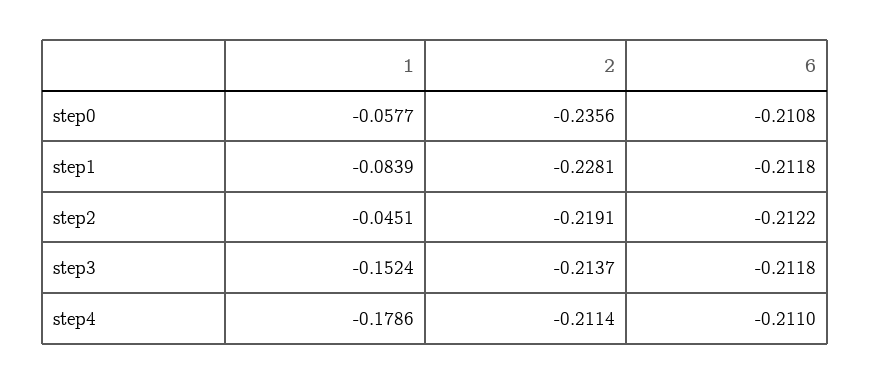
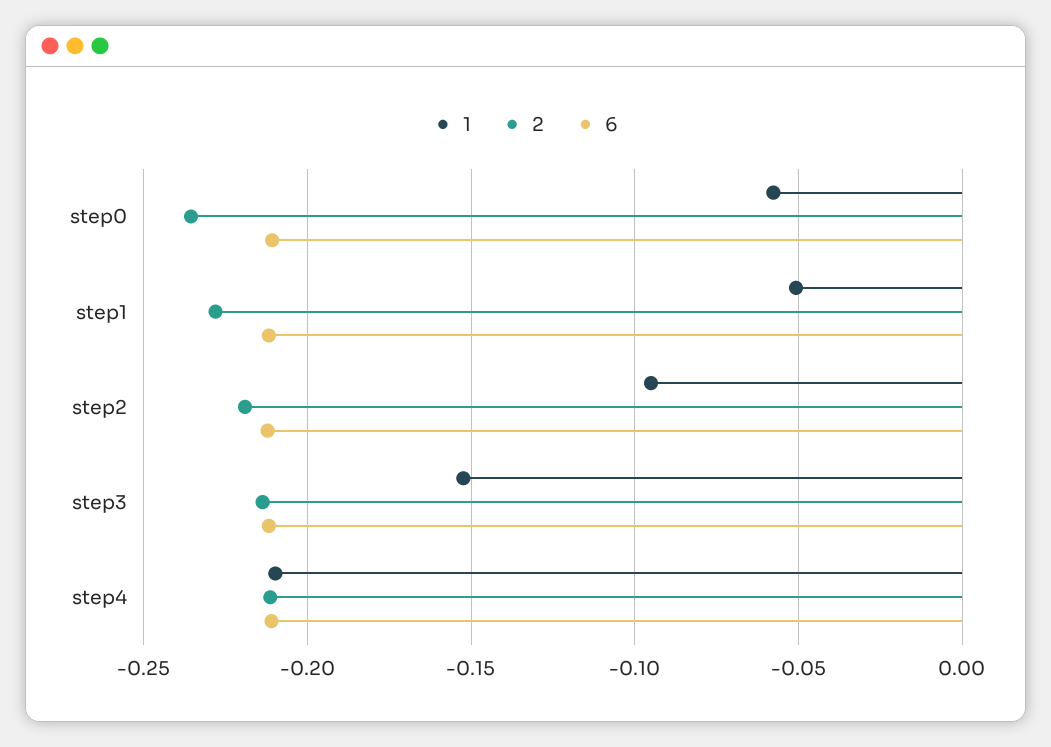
  {
    "1": {
      "step0": -0.0577,
-     "step1": -0.0839,
+     "step1": -0.05,
-     "step2": -0.0451,
+     "step2": -0.095,
      "step3": -0.1524,
-     "step4": -0.1786
+     "step4": -0.21
    },
    "2": {
      "step0": -0.2356,
      "step1": -0.2281,
      "step2": -0.2191,
      "step3": -0.2137,
      "step4": -0.2114
    },
    "6": {
      "step0": -0.2108,
      "step1": -0.2118,
      "step2": -0.2122,
      "step3": -0.2118,
      "step4": -0.211
    }
  }

